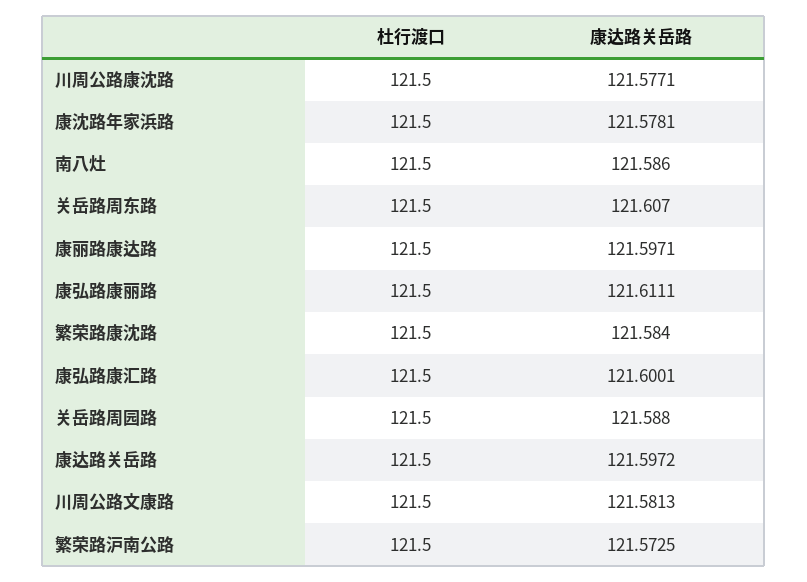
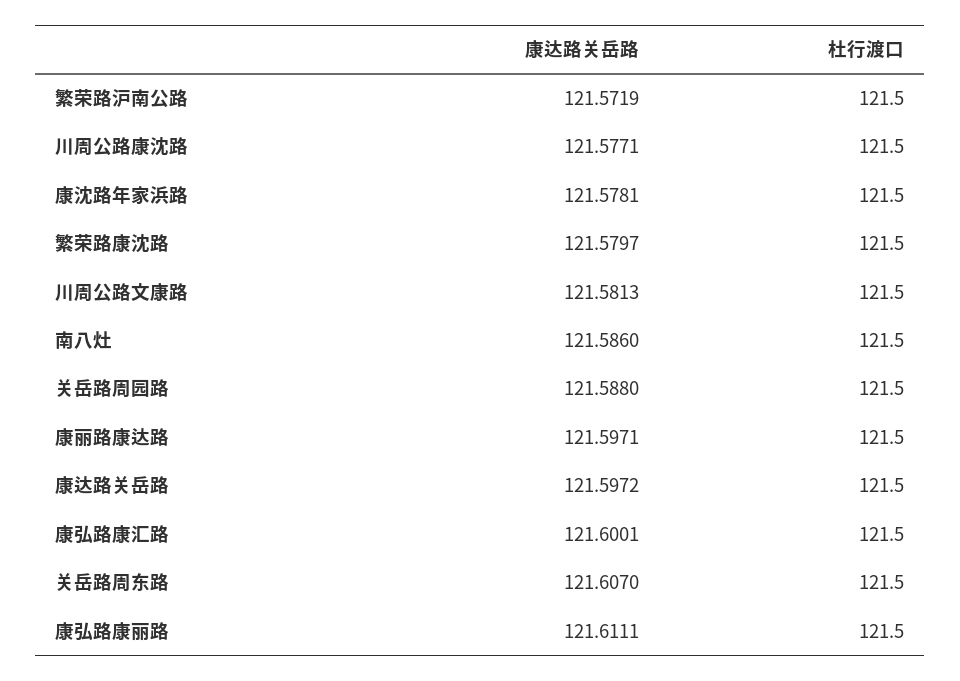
  {
    "杜行渡口": {
      "川周公路康沈路": 121.5,
      "康沈路年家浜路": 121.5,
      "南八灶": 121.5,
      "关岳路周东路": 121.5,
      "康丽路康达路": 121.5,
      "康弘路康丽路": 121.5,
      "繁荣路康沈路": 121.5,
      "康弘路康汇路": 121.5,
      "关岳路周园路": 121.5,
      "康达路关岳路": 121.5,
      "川周公路文康路": 121.5,
      "繁荣路沪南公路": 121.5
    },
    "康达路关岳路": {
      "川周公路康沈路": 121.5771,
      "康沈路年家浜路": 121.5781,
      "南八灶": 121.586,
      "关岳路周东路": 121.607,
      "康丽路康达路": 121.5971,
      "康弘路康丽路": 121.6111,
-     "繁荣路康沈路": 121.584,
+     "繁荣路康沈路": 121.5797,
      "康弘路康汇路": 121.6001,
      "关岳路周园路": 121.588,
      "康达路关岳路": 121.5972,
      "川周公路文康路": 121.5813,
-     "繁荣路沪南公路": 121.5725
+     "繁荣路沪南公路": 121.5719
    }
  }

